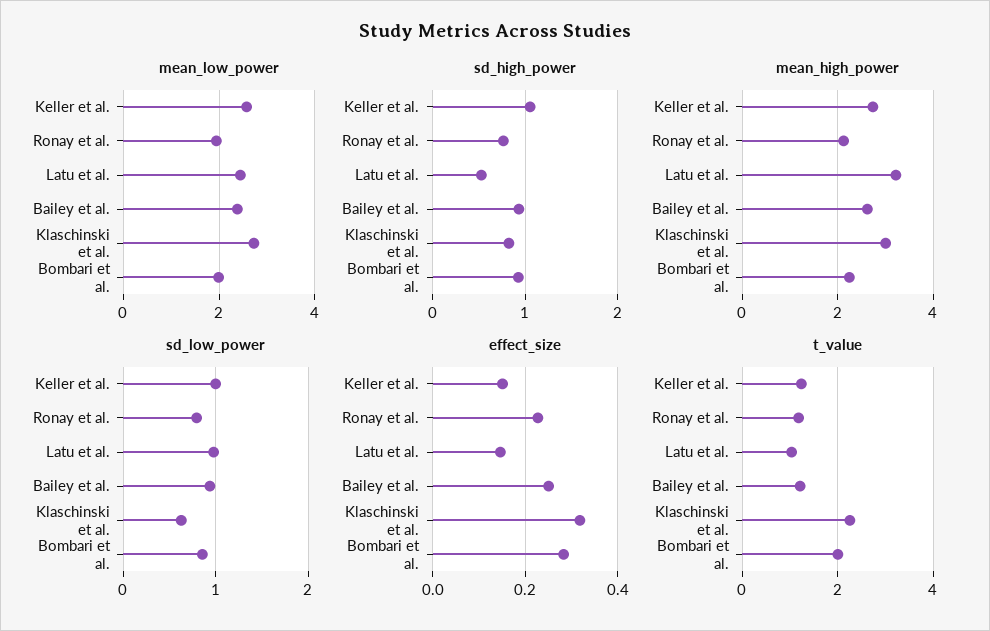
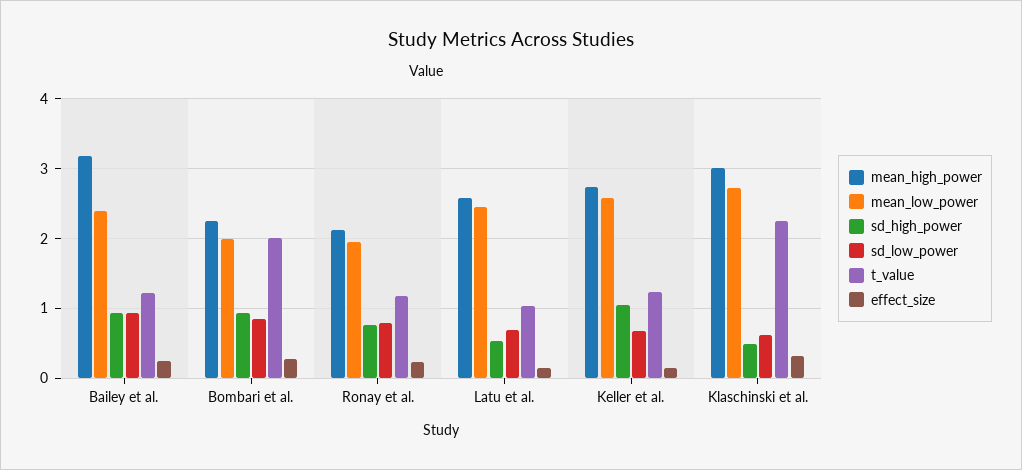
  {
    "mean_low_power": {
      "Keller et al.": 2.6,
      "Ronay et al.": 1.9,
      "Latu et al.": 2.4,
      "Bailey et al.": 2.4,
      "Klaschinski et al.": 2.7,
      "Bombari et al.": 2
    },
    "sd_high_power": {
      "Keller et al.": 1.1,
      "Ronay et al.": 0.8,
      "Latu et al.": 0.5,
      "Bailey et al.": 0.9,
-     "Klaschinski et al.": 0.8,
+     "Klaschinski et al.": 0.5,
      "Bombari et al.": 0.9
    },
    "mean_high_power": {
      "Keller et al.": 2.7,
      "Ronay et al.": 2.1,
-     "Latu et al.": 3.2,
+     "Latu et al.": 2.6,
-     "Bailey et al.": 2.6,
+     "Bailey et al.": 3.2,
      "Klaschinski et al.": 3,
      "Bombari et al.": 2.2
    },
    "sd_low_power": {
-     "Keller et al.": 1,
+     "Keller et al.": 0.7,
      "Ronay et al.": 0.8,
-     "Latu et al.": 1,
+     "Latu et al.": 0.7,
      "Bailey et al.": 0.9,
      "Klaschinski et al.": 0.6,
      "Bombari et al.": 0.9
    },
    "effect_size": {
      "Keller et al.": 0.16,
      "Ronay et al.": 0.22,
      "Latu et al.": 0.14,
      "Bailey et al.": 0.26,
      "Klaschinski et al.": 0.32,
      "Bombari et al.": 0.28
    },
    "t_value": {
      "Keller et al.": 1.2,
      "Ronay et al.": 1.2,
      "Latu et al.": 1,
      "Bailey et al.": 1.2,
      "Klaschinski et al.": 2.3,
      "Bombari et al.": 2
    }
  }

